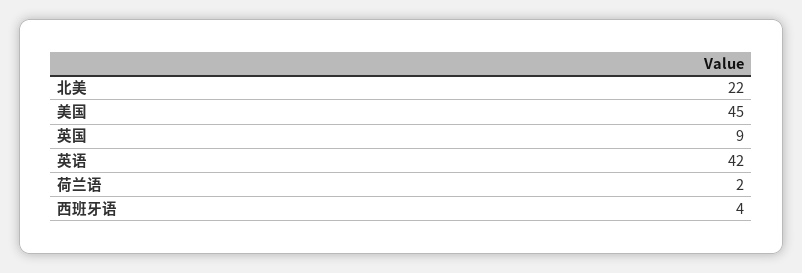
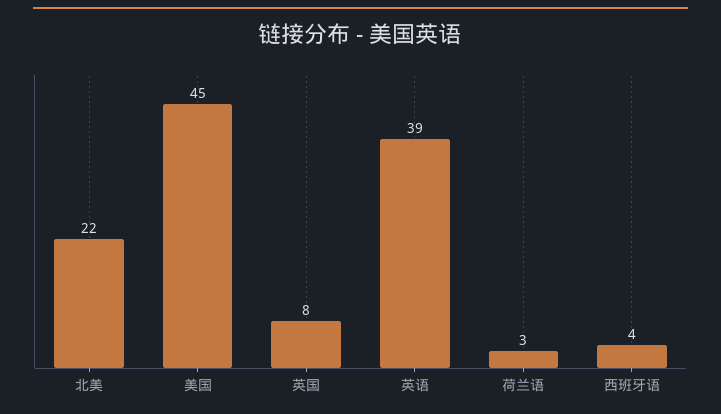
  {
    "北美": 22,
    "美国": 45,
-   "英国": 9,
+   "英国": 8,
-   "英语": 42,
+   "英语": 39,
-   "荷兰语": 2,
+   "荷兰语": 3,
    "西班牙语": 4
  }

